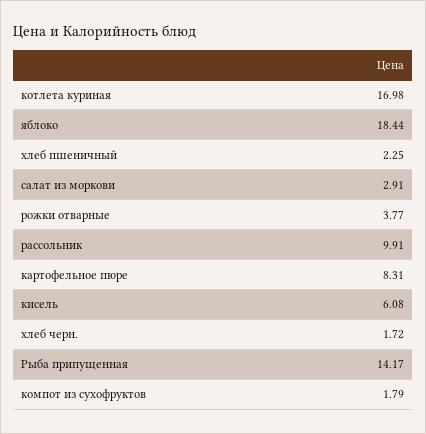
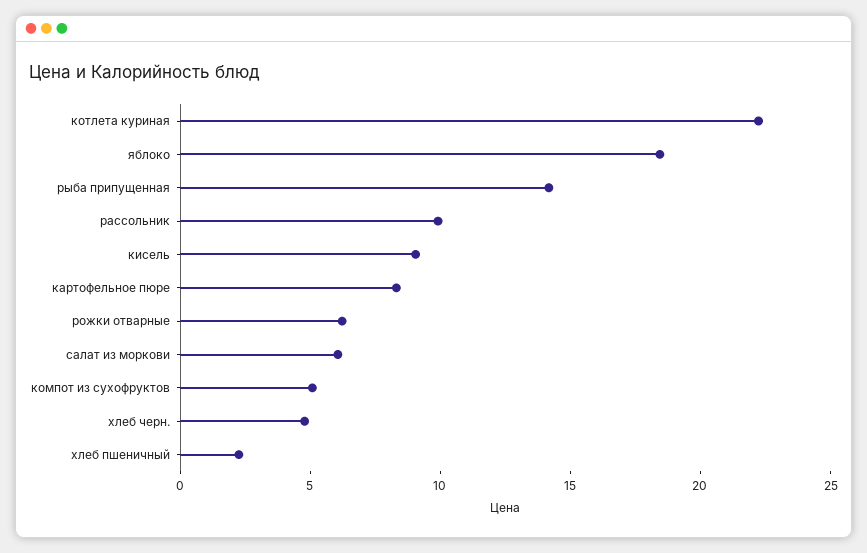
  {
-   "котлета куриная": 16.98,
+   "котлета куриная": 22,
    "яблоко": 18.44,
    "хлеб пшеничный": 2.25,
-   "салат из моркови": 2.91,
+   "салат из моркови": 6,
-   "рожки отварные": 3.77,
+   "рожки отварные": 6,
    "рассольник": 9.91,
    "картофельное пюре": 8.31,
-   "кисель": 6.08,
+   "кисель": 9,
-   "хлеб черн.": 1.72,
+   "хлеб черн.": 5,
    "Рыба припущенная": 14.17,
-   "компот из сухофруктов": 1.79
+   "компот из сухофруктов": 5
  }

